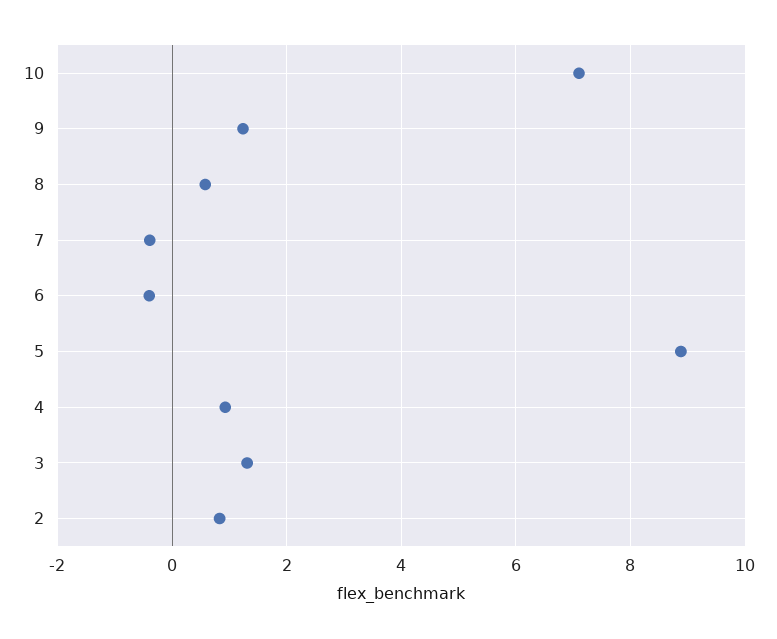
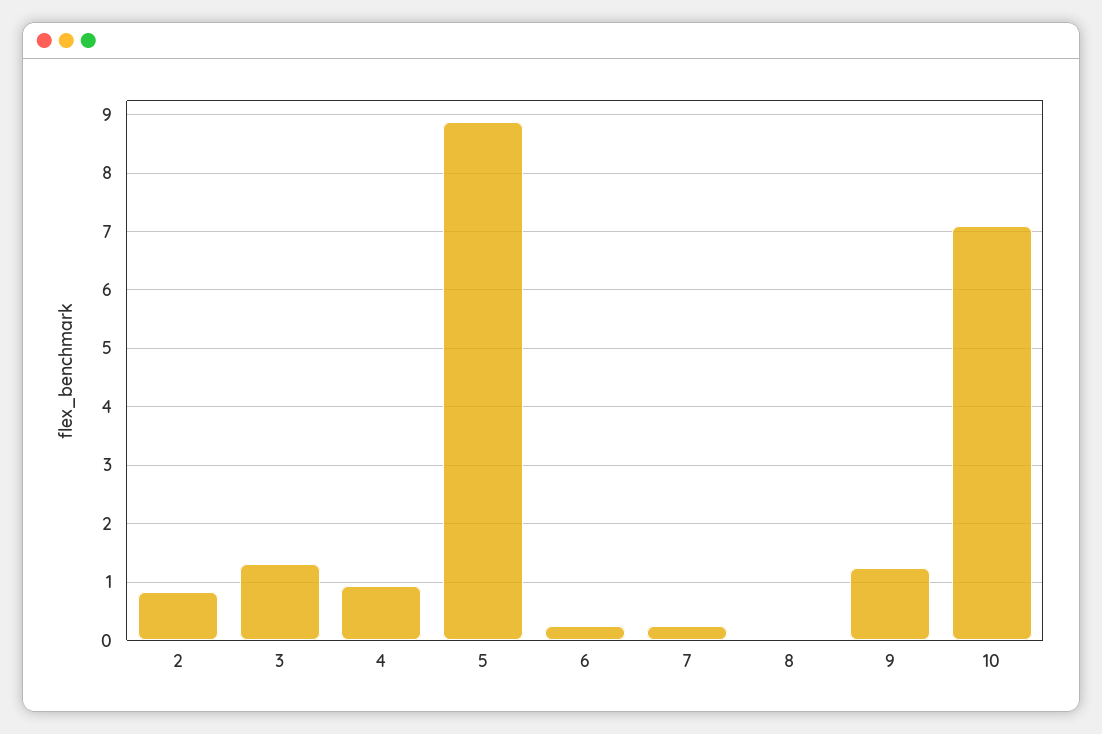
  {
    "10": 7.2,
    "9": 1.2,
-   "8": 0.6,
+   "8": 0,
-   "7": -0.4,
+   "7": 0.2,
-   "6": -0.4,
+   "6": 0.2,
    "5": 8.8,
    "4": 1,
    "3": 1.4,
    "2": 0.8
  }

